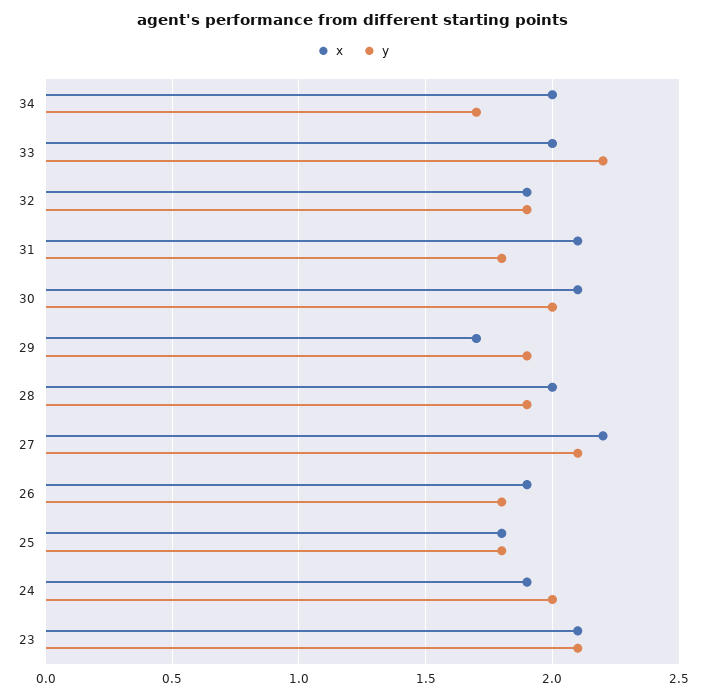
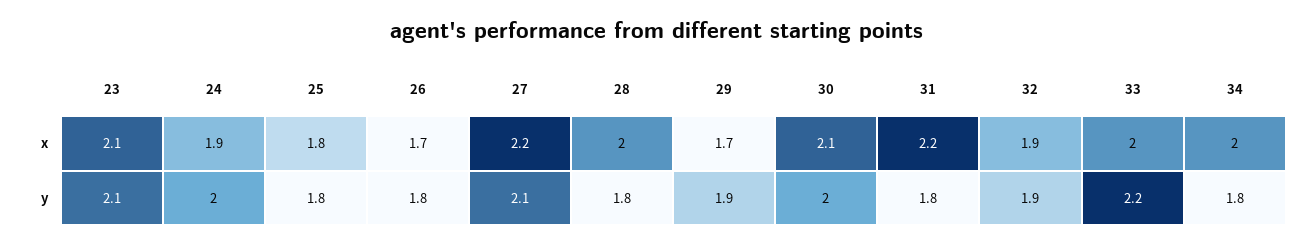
  {
    "x": {
      "34": 2,
      "33": 2,
      "32": 1.9,
-     "31": 2.1,
+     "31": 2.2,
      "30": 2.1,
      "29": 1.7,
      "28": 2,
      "27": 2.2,
-     "26": 1.9,
+     "26": 1.7,
      "25": 1.8,
      "24": 1.9,
      "23": 2.1
    },
    "y": {
-     "34": 1.7,
+     "34": 1.8,
      "33": 2.2,
      "32": 1.9,
      "31": 1.8,
      "30": 2,
      "29": 1.9,
-     "28": 1.9,
+     "28": 1.8,
      "27": 2.1,
      "26": 1.8,
      "25": 1.8,
      "24": 2,
      "23": 2.1
    }
  }

